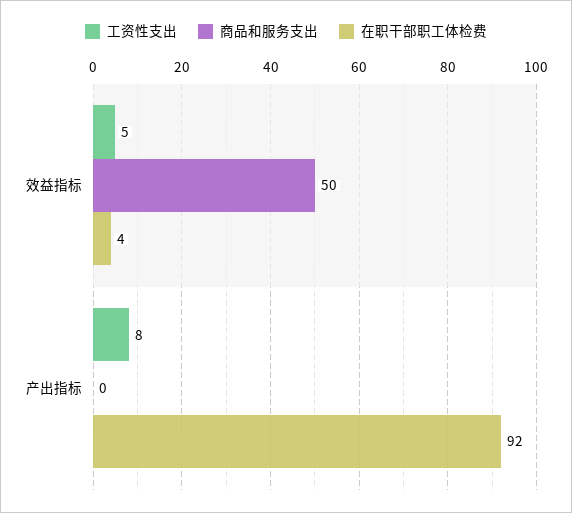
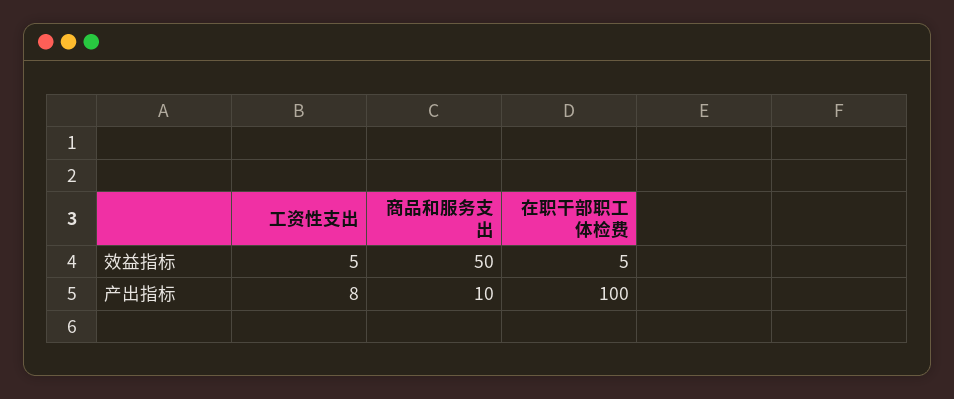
  {
    "工资性支出": {
      "效益指标": 5,
      "产出指标": 8
    },
    "商品和服务支出": {
      "效益指标": 50,
-     "产出指标": 0
+     "产出指标": 10
    },
    "在职干部职工体检费": {
-     "效益指标": 4,
+     "效益指标": 5,
-     "产出指标": 92
+     "产出指标": 100
    }
  }

